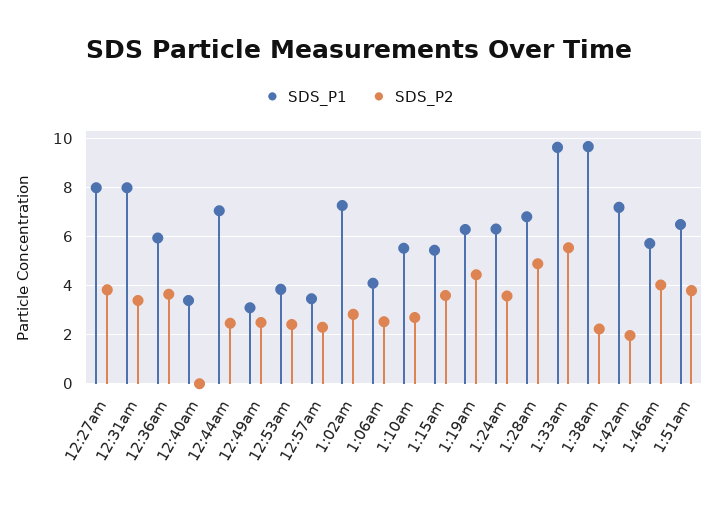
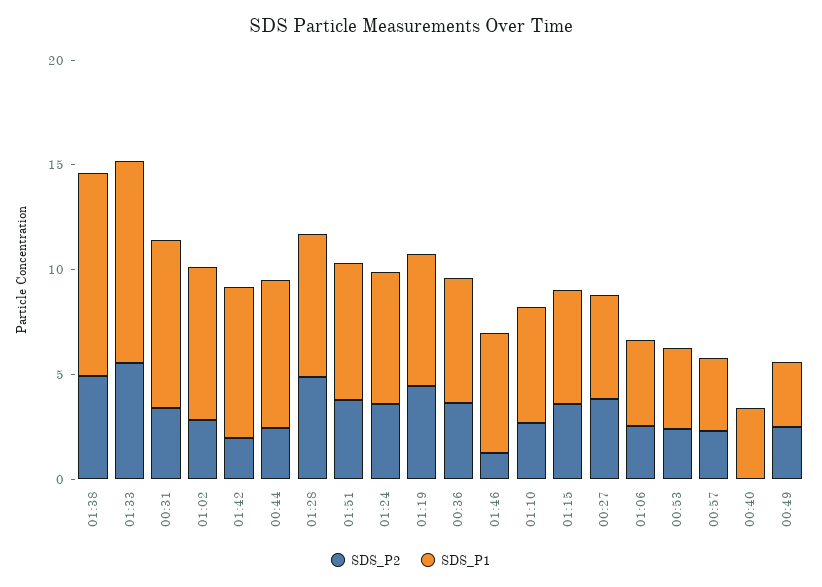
  {
    "SDS_P1": {
-     "12:27am": 8,
+     "12:27am": 5,
      "12:31am": 8,
      "12:36am": 6,
      "12:40am": 3.5,
      "12:44am": 7,
      "12:49am": 3,
      "12:53am": 3.75,
      "12:57am": 3.5,
      "1:02am": 7.25,
      "1:06am": 4,
      "1:10am": 5.5,
      "1:15am": 5.5,
      "1:19am": 6.25,
      "1:24am": 6.25,
      "1:28am": 6.75,
      "1:33am": 9.75,
      "1:38am": 9.75,
      "1:42am": 7.25,
      "1:46am": 5.75,
      "1:51am": 6.5
    },
    "SDS_P2": {
      "12:27am": 3.75,
      "12:31am": 3.5,
      "12:36am": 3.75,
      "12:40am": 0,
      "12:44am": 2.5,
      "12:49am": 2.5,
      "12:53am": 2.5,
      "12:57am": 2.25,
      "1:02am": 2.75,
      "1:06am": 2.5,
      "1:10am": 2.75,
      "1:15am": 3.5,
      "1:19am": 4.5,
      "1:24am": 3.5,
      "1:28am": 5,
      "1:33am": 5.5,
-     "1:38am": 2.25,
+     "1:38am": 5,
      "1:42am": 2,
-     "1:46am": 4,
+     "1:46am": 1,
      "1:51am": 3.75
    }
  }

